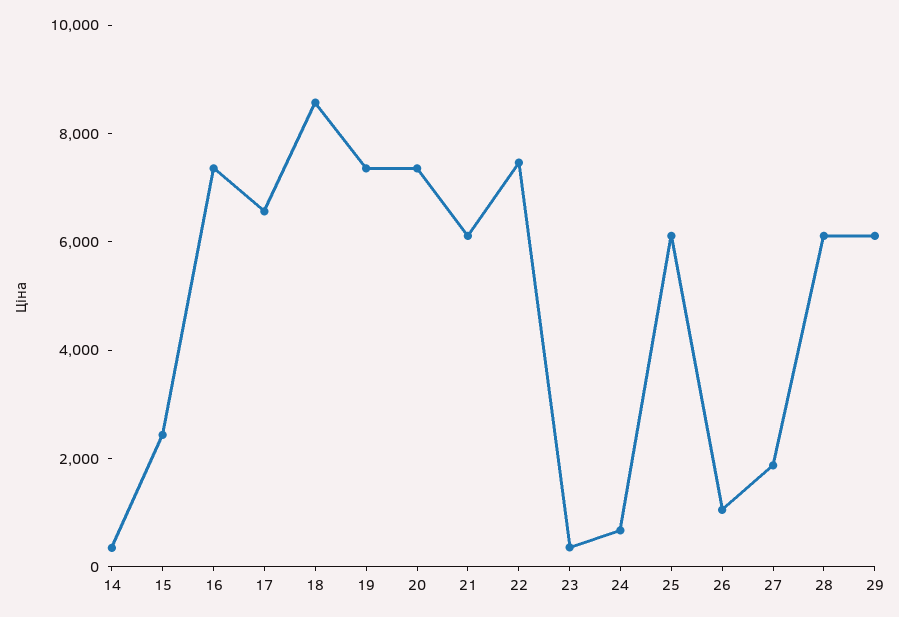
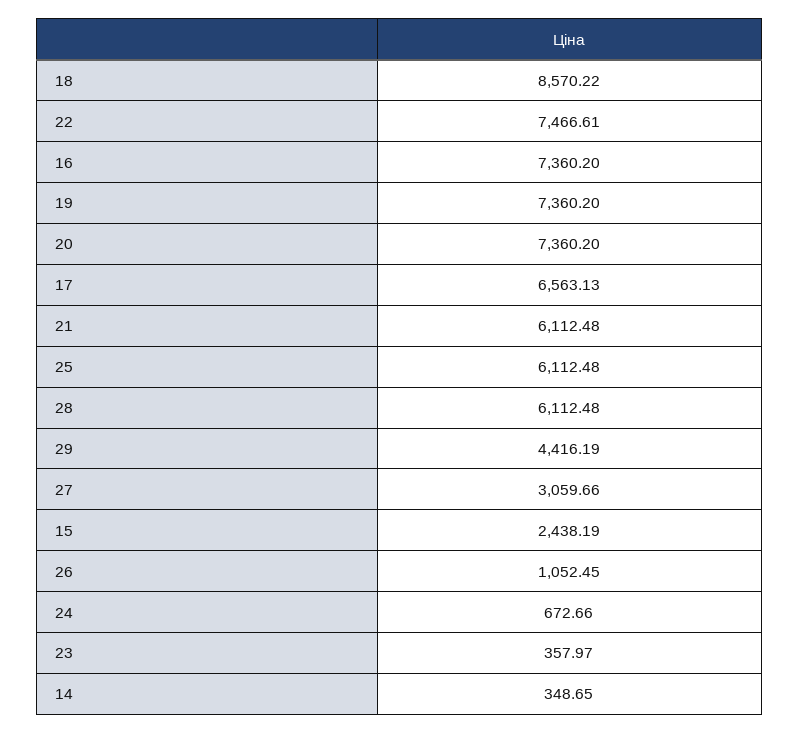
  {
    "14": 348.65,
    "15": 2438.19,
    "16": 7360.2,
    "17": 6563.13,
    "18": 8570.22,
    "19": 7360.2,
    "20": 7360.2,
    "21": 6112.48,
    "22": 7466.61,
    "23": 357.97,
    "24": 672.66,
    "25": 6112.48,
    "26": 1052.45,
-   "27": 2000,
+   "27": 3059.66,
    "28": 6112.48,
-   "29": 6000
+   "29": 4416.19
  }

